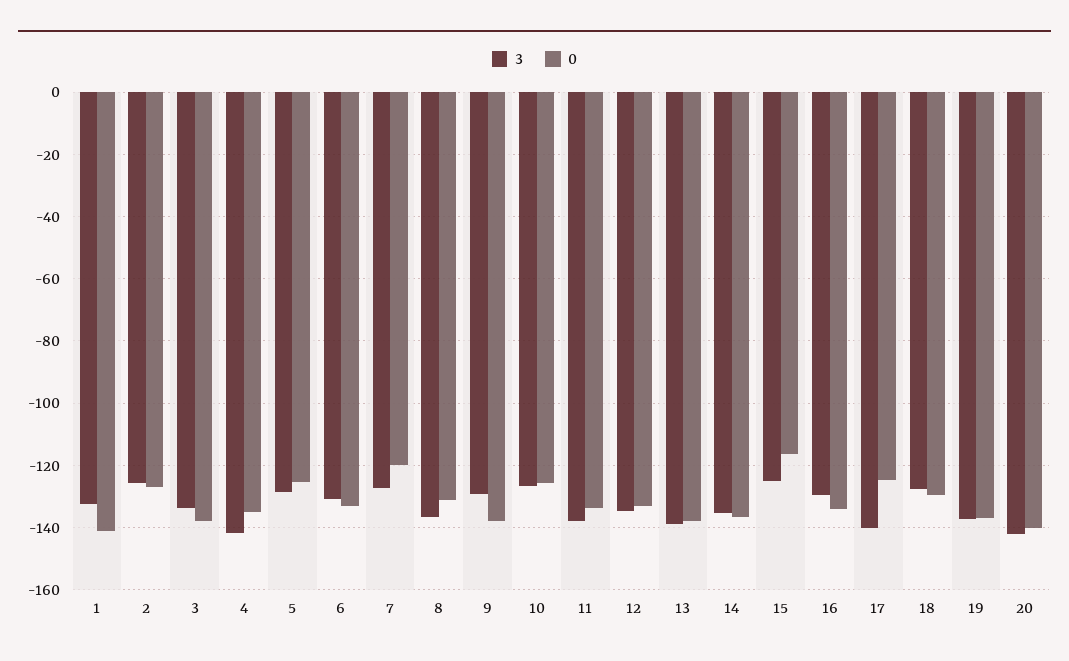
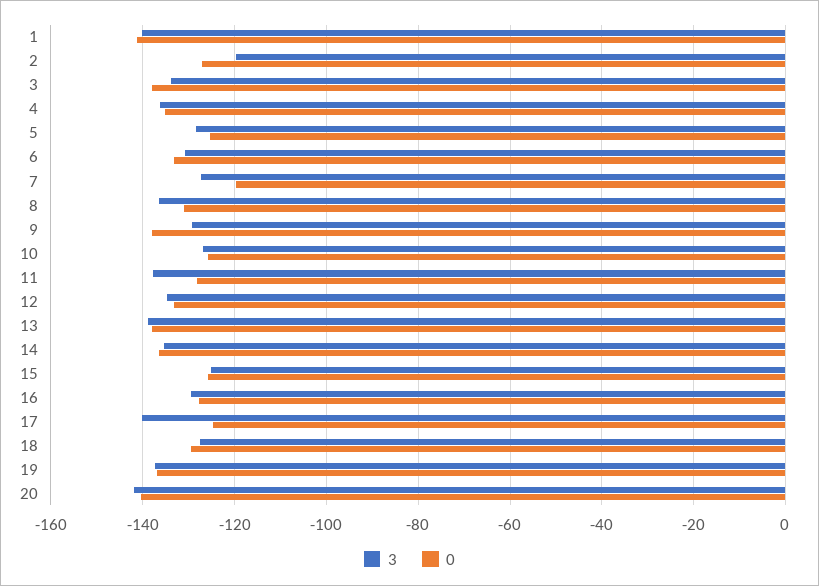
  {
    "3": {
-     "1": -132,
+     "1": -140,
-     "2": -126,
+     "2": -120,
      "3": -134,
-     "4": -142,
+     "4": -136,
      "5": -128,
      "6": -130,
      "7": -128,
      "8": -136,
      "9": -130,
      "10": -126,
      "11": -138,
      "12": -134,
      "13": -138,
      "14": -136,
      "15": -126,
      "16": -130,
      "17": -140,
      "18": -128,
      "19": -138,
      "20": -142
    },
    "0": {
      "1": -142,
      "2": -128,
      "3": -138,
      "4": -136,
      "5": -126,
      "6": -134,
      "7": -120,
      "8": -132,
      "9": -138,
      "10": -126,
-     "11": -134,
+     "11": -128,
      "12": -134,
      "13": -138,
      "14": -136,
-     "15": -116,
+     "15": -126,
-     "16": -134,
+     "16": -128,
      "17": -124,
      "18": -130,
      "19": -138,
      "20": -140
    }
  }

